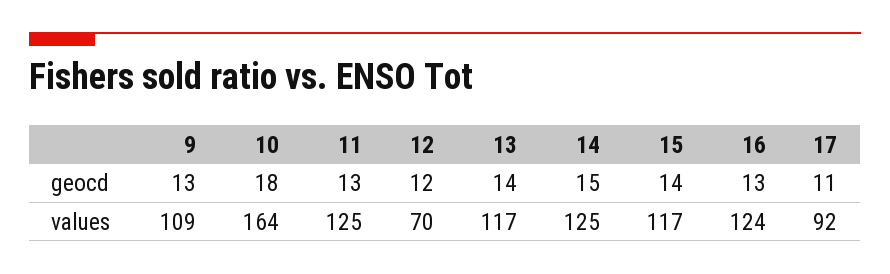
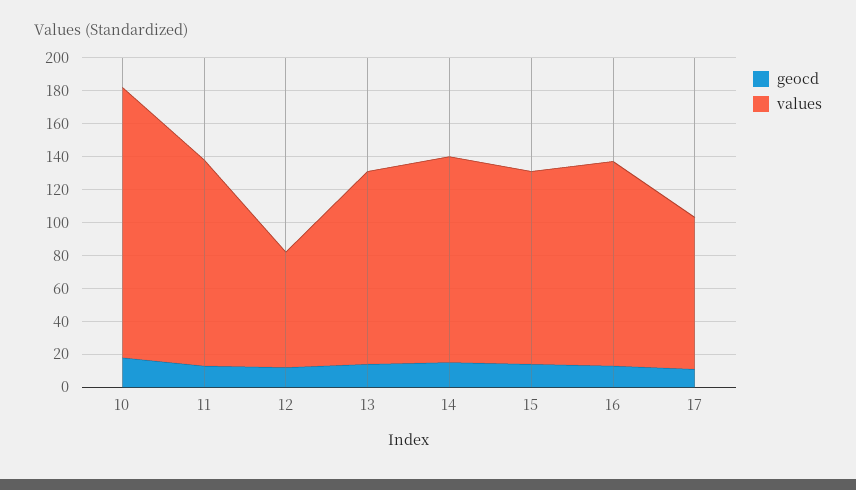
  {
    "geocd": {
-     "9": 13,
      "10": 18,
      "11": 13,
      "12": 12,
      "13": 14,
      "14": 15,
      "15": 14,
      "16": 13,
      "17": 11
    },
    "values": {
-     "9": 109,
      "10": 164,
      "11": 125,
      "12": 70,
      "13": 117,
      "14": 125,
      "15": 117,
      "16": 124,
      "17": 92
    }
  }

